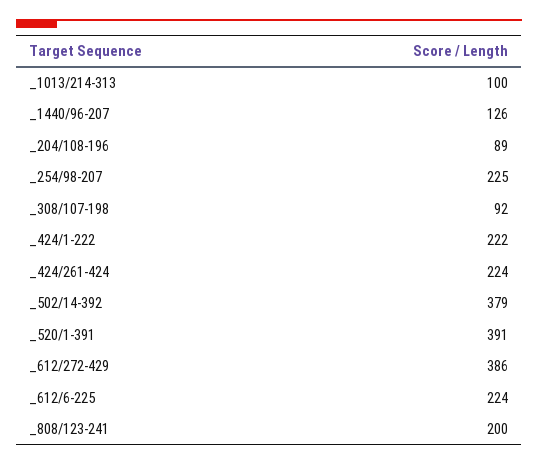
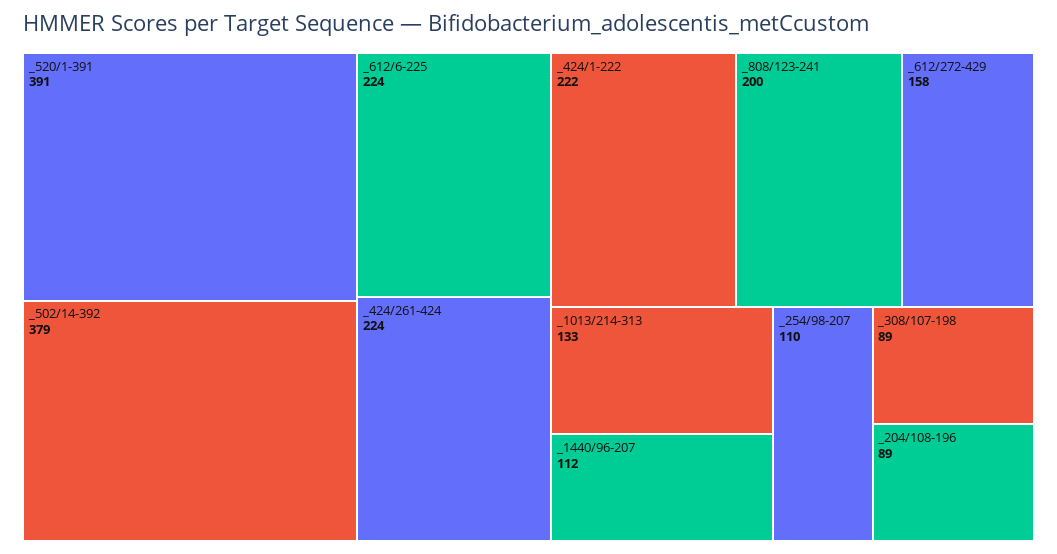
  {
-   "_1013/214-313": 100,
+   "_1013/214-313": 133,
-   "_1440/96-207": 126,
+   "_1440/96-207": 112,
    "_204/108-196": 89,
-   "_254/98-207": 225,
+   "_254/98-207": 110,
-   "_308/107-198": 92,
+   "_308/107-198": 89,
    "_424/1-222": 222,
    "_424/261-424": 224,
    "_502/14-392": 379,
    "_520/1-391": 391,
-   "_612/272-429": 386,
+   "_612/272-429": 158,
    "_612/6-225": 224,
    "_808/123-241": 200
  }

